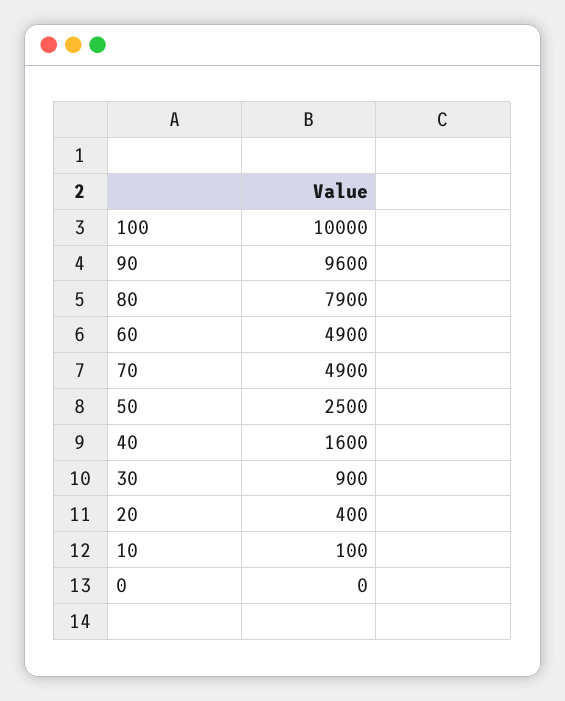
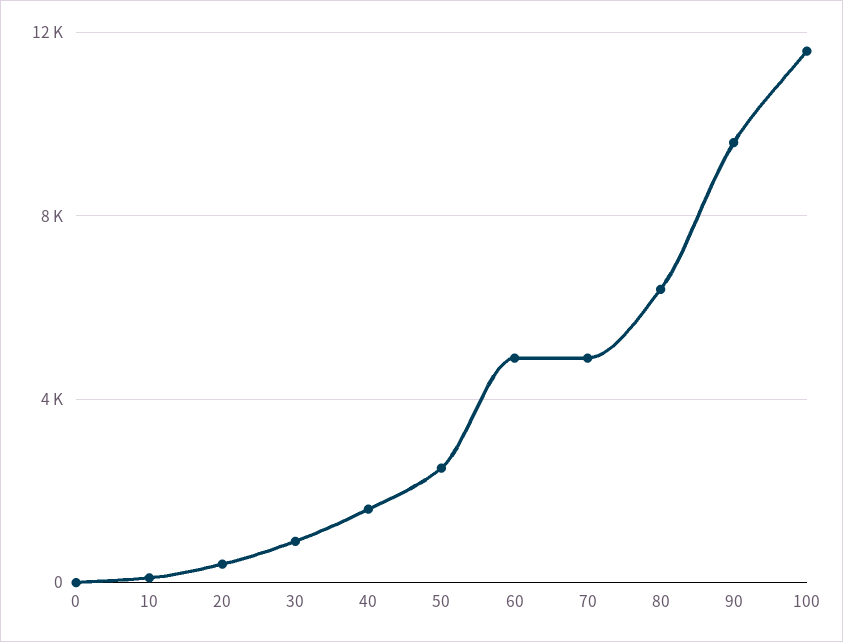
  {
-   "100": 10000,
+   "100": 11500,
    "90": 9600,
-   "80": 7900,
+   "80": 6500,
    "60": 4900,
    "70": 4900,
    "50": 2500,
    "40": 1600,
    "30": 900,
    "20": 400,
    "10": 100,
    "0": 0
  }

